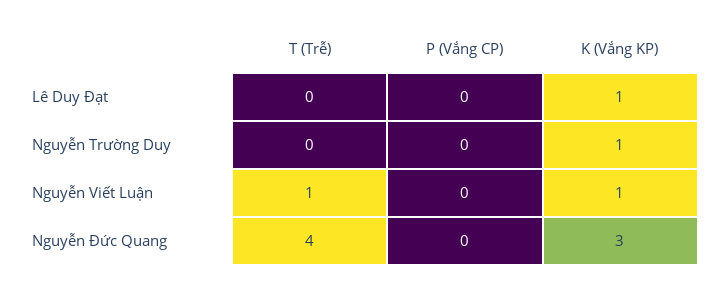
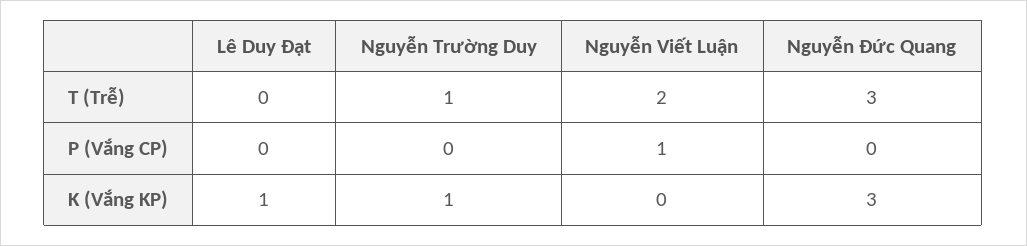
  {
    "T (Trễ)": {
      "Lê Duy Đạt": 0,
-     "Nguyễn Trường Duy": 0,
+     "Nguyễn Trường Duy": 1,
-     "Nguyễn Viết Luận": 1,
+     "Nguyễn Viết Luận": 2,
-     "Nguyễn Đức Quang": 4
+     "Nguyễn Đức Quang": 3
    },
    "P (Vắng CP)": {
      "Lê Duy Đạt": 0,
      "Nguyễn Trường Duy": 0,
-     "Nguyễn Viết Luận": 0,
+     "Nguyễn Viết Luận": 1,
      "Nguyễn Đức Quang": 0
    },
    "K (Vắng KP)": {
      "Lê Duy Đạt": 1,
      "Nguyễn Trường Duy": 1,
-     "Nguyễn Viết Luận": 1,
+     "Nguyễn Viết Luận": 0,
      "Nguyễn Đức Quang": 3
    }
  }

